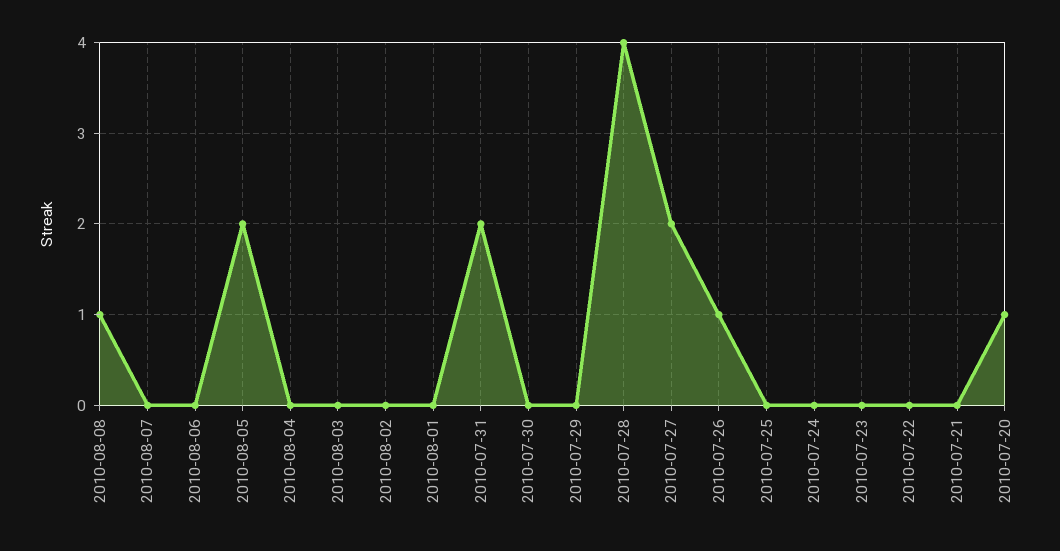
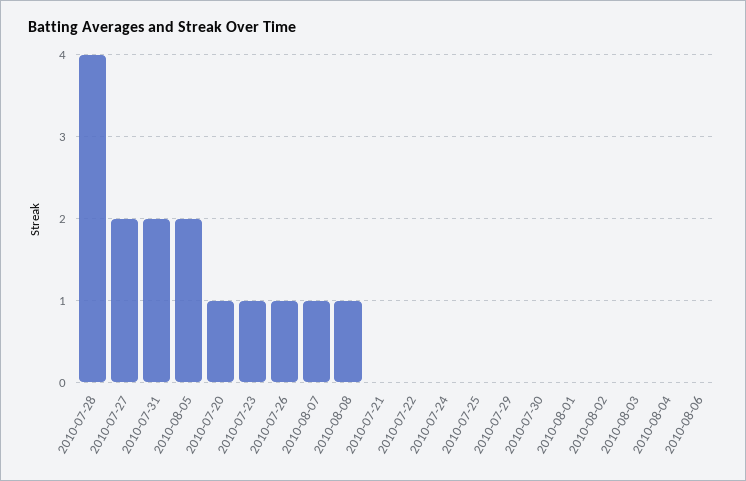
  {
    "2010-08-08": 1,
-   "2010-08-07": 0,
+   "2010-08-07": 1,
    "2010-08-06": 0,
    "2010-08-05": 2,
    "2010-08-04": 0,
    "2010-08-03": 0,
    "2010-08-02": 0,
    "2010-08-01": 0,
    "2010-07-31": 2,
    "2010-07-30": 0,
    "2010-07-29": 0,
    "2010-07-28": 4,
    "2010-07-27": 2,
    "2010-07-26": 1,
    "2010-07-25": 0,
    "2010-07-24": 0,
-   "2010-07-23": 0,
+   "2010-07-23": 1,
    "2010-07-22": 0,
    "2010-07-21": 0,
    "2010-07-20": 1
  }

